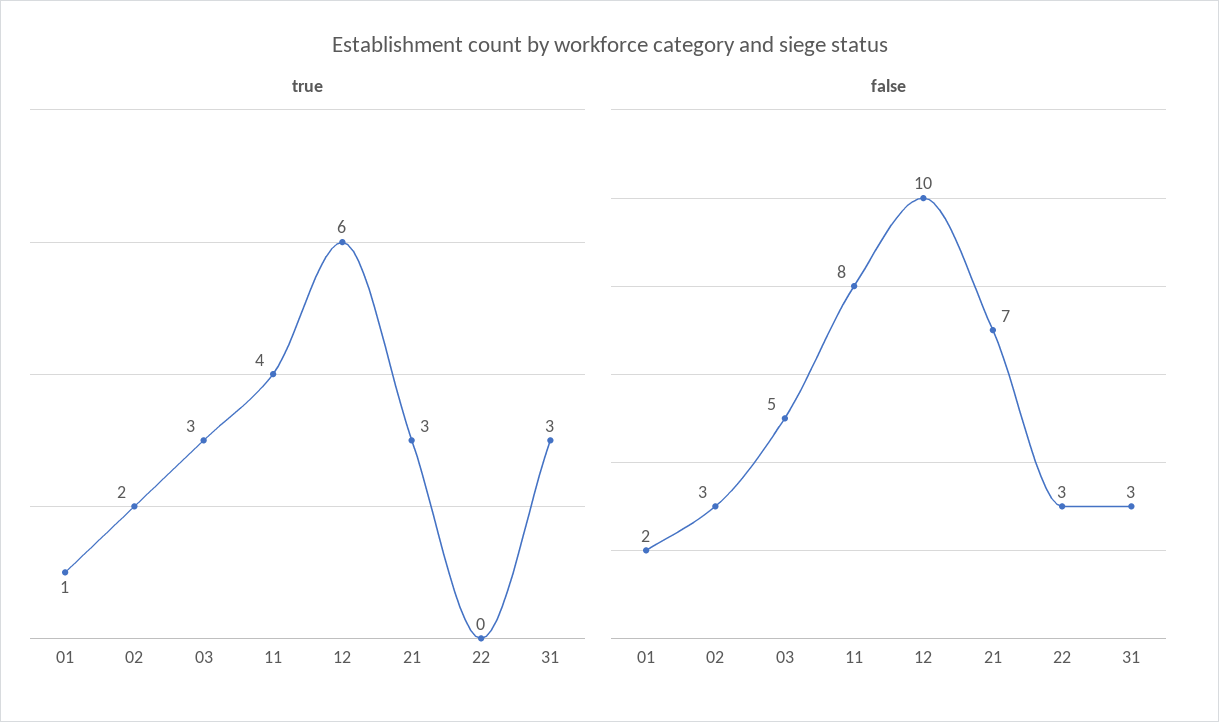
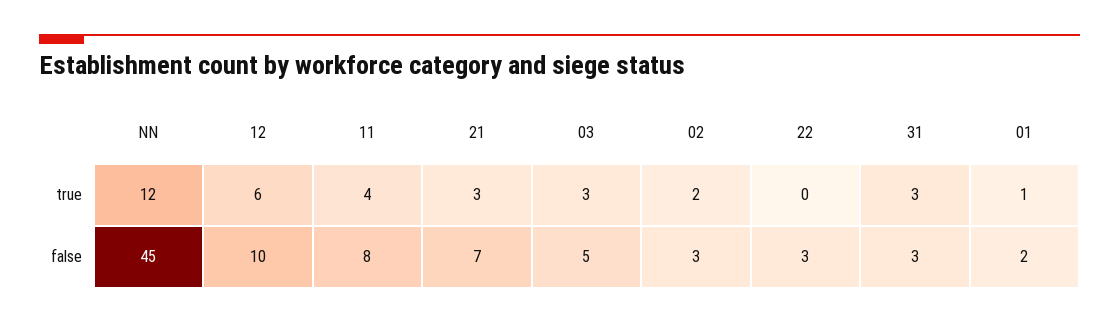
  {
    "true": {
      "01": 1,
      "02": 2,
      "03": 3,
      "11": 4,
      "12": 6,
      "21": 3,
      "22": 0,
-     "31": 3
+     "31": 3,
+     "NN": 12
    },
    "false": {
      "01": 2,
      "02": 3,
      "03": 5,
      "11": 8,
      "12": 10,
      "21": 7,
      "22": 3,
-     "31": 3
+     "31": 3,
+     "NN": 45
    }
  }

